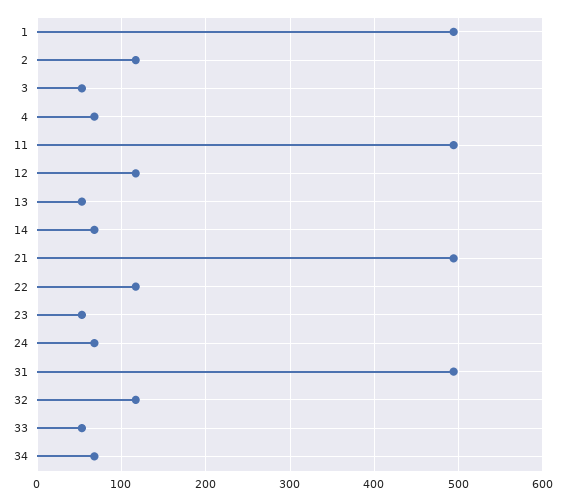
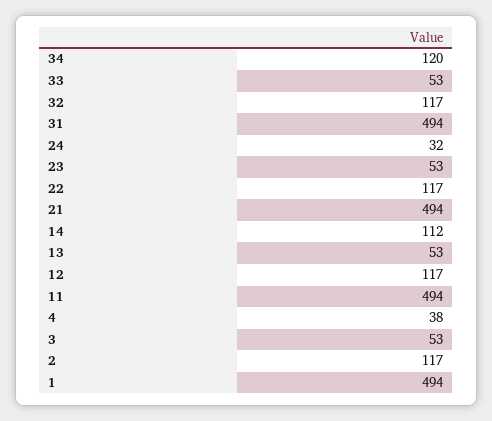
  {
    "1": 494,
    "2": 117,
    "3": 53,
-   "4": 70,
+   "4": 38,
    "11": 494,
    "12": 117,
    "13": 53,
-   "14": 70,
+   "14": 112,
    "21": 494,
    "22": 117,
    "23": 53,
-   "24": 70,
+   "24": 32,
    "31": 494,
    "32": 117,
    "33": 53,
-   "34": 70
+   "34": 120
  }

